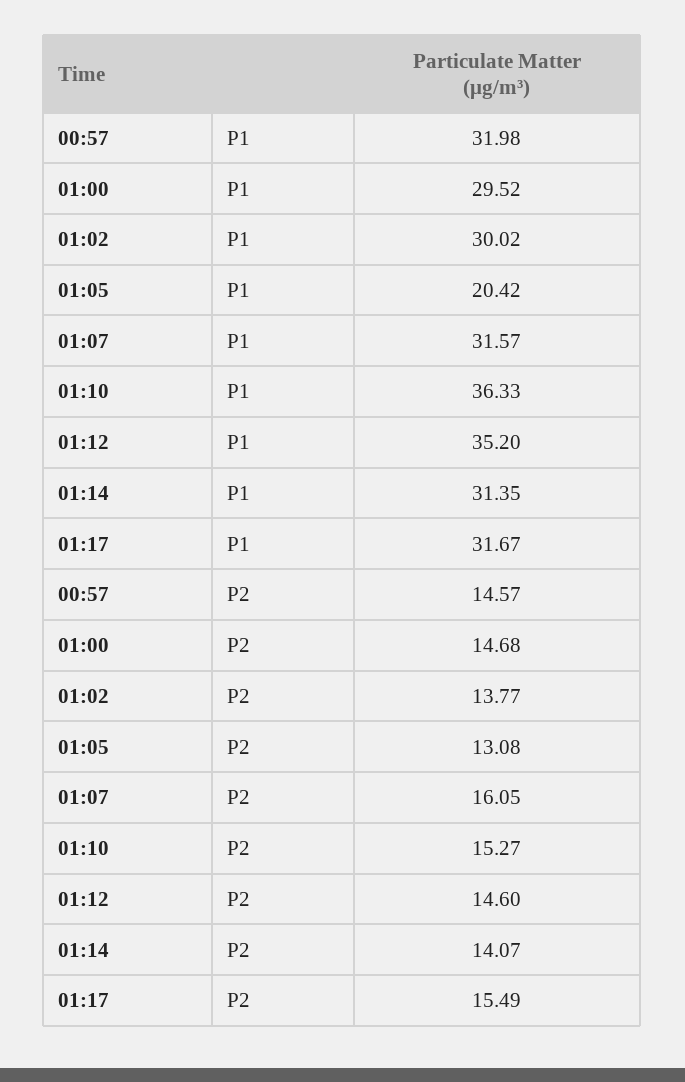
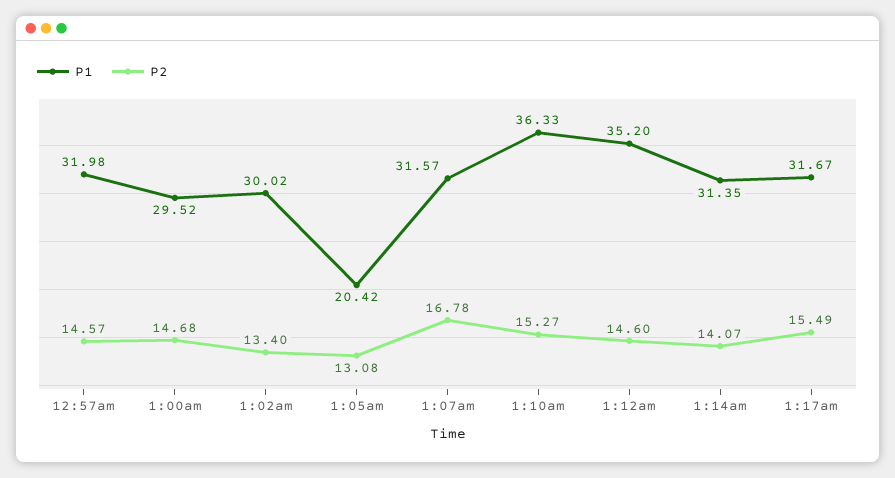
  {
    "P1": {
      "00:57": 31.98,
      "01:00": 29.52,
      "01:02": 30.02,
      "01:05": 20.42,
      "01:07": 31.57,
      "01:10": 36.33,
      "01:12": 35.2,
      "01:14": 31.35,
      "01:17": 31.67
    },
    "P2": {
      "00:57": 14.57,
      "01:00": 14.68,
-     "01:02": 13.77,
+     "01:02": 13.4,
      "01:05": 13.08,
-     "01:07": 16.05,
+     "01:07": 16.78,
      "01:10": 15.27,
      "01:12": 14.6,
      "01:14": 14.07,
      "01:17": 15.49
    }
  }

